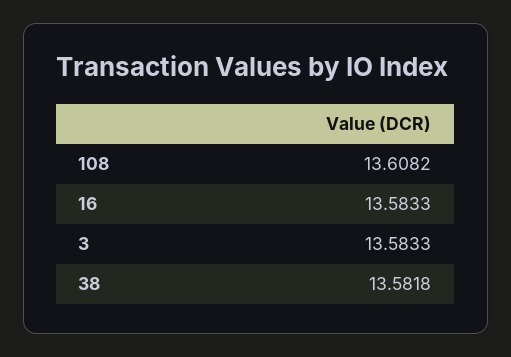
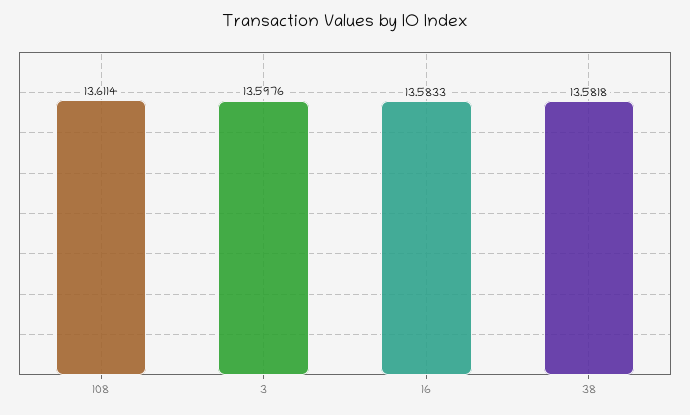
  {
-   "108": 13.6082,
+   "108": 13.6114,
    "16": 13.5833,
-   "3": 13.5833,
+   "3": 13.5976,
    "38": 13.5818
  }

